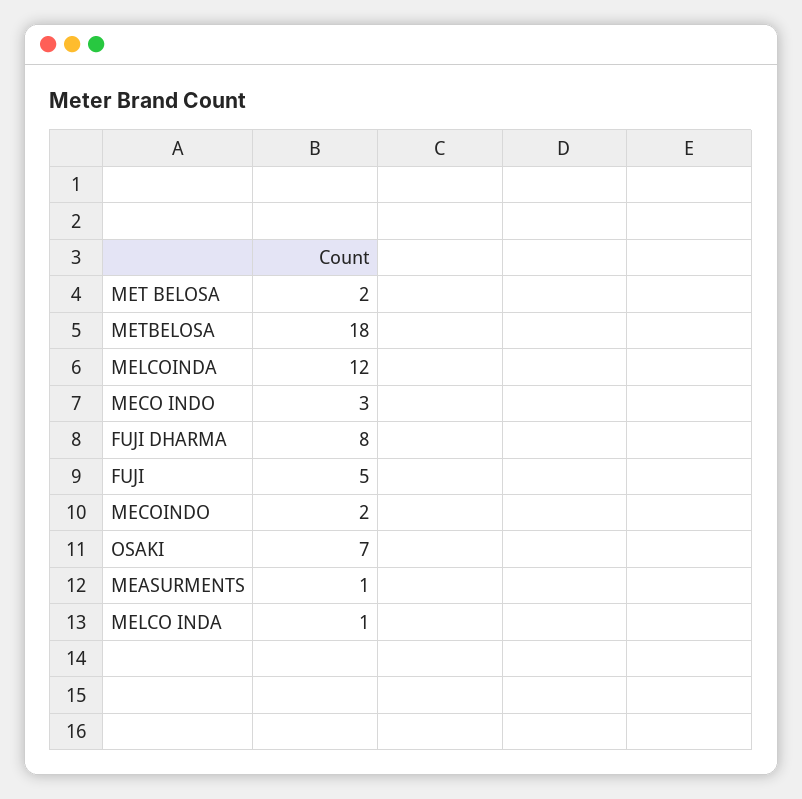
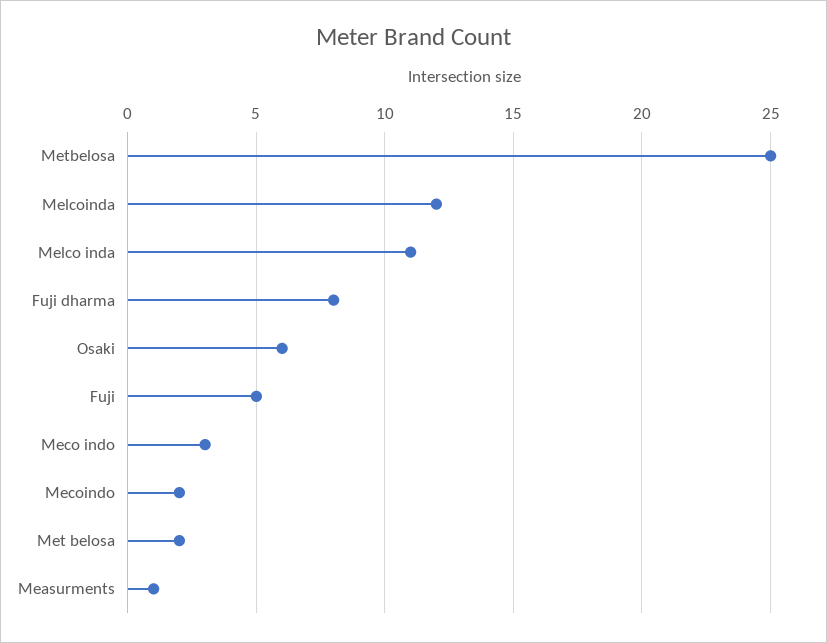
  {
    "MET BELOSA": 2,
-   "METBELOSA": 18,
+   "METBELOSA": 25,
    "MELCOINDA": 12,
    "MECO INDO": 3,
    "FUJI DHARMA": 8,
    "FUJI": 5,
    "MECOINDO": 2,
-   "OSAKI": 7,
+   "OSAKI": 6,
    "MEASURMENTS": 1,
-   "MELCO INDA": 1
+   "MELCO INDA": 11
  }

